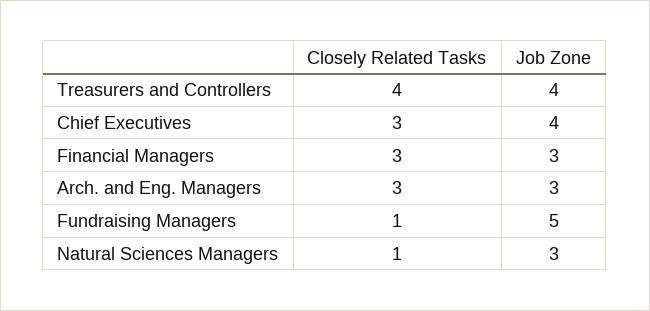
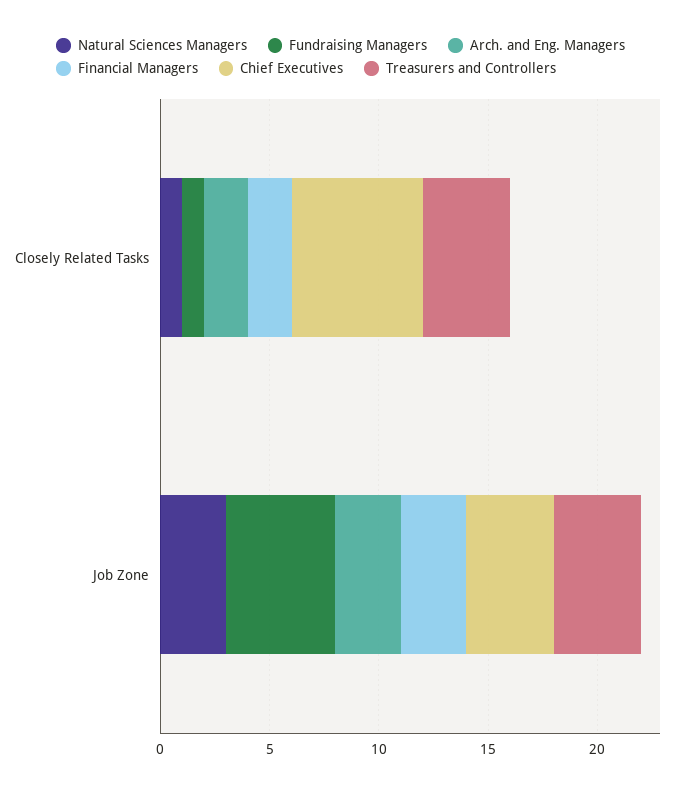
  {
    "Treasurers and Controllers": {
      "Closely Related Tasks": 4,
      "Job Zone": 4
    },
    "Chief Executives": {
-     "Closely Related Tasks": 3,
+     "Closely Related Tasks": 6,
      "Job Zone": 4
    },
    "Financial Managers": {
-     "Closely Related Tasks": 3,
+     "Closely Related Tasks": 2,
      "Job Zone": 3
    },
    "Arch. and Eng. Managers": {
-     "Closely Related Tasks": 3,
+     "Closely Related Tasks": 2,
      "Job Zone": 3
    },
    "Fundraising Managers": {
      "Closely Related Tasks": 1,
      "Job Zone": 5
    },
    "Natural Sciences Managers": {
      "Closely Related Tasks": 1,
      "Job Zone": 3
    }
  }

